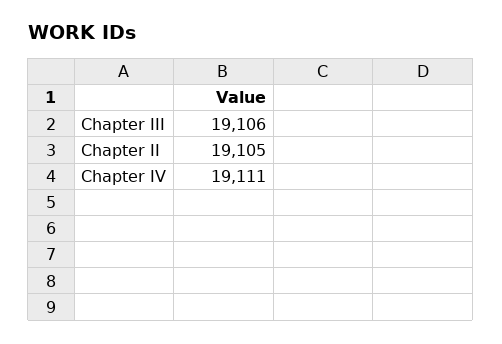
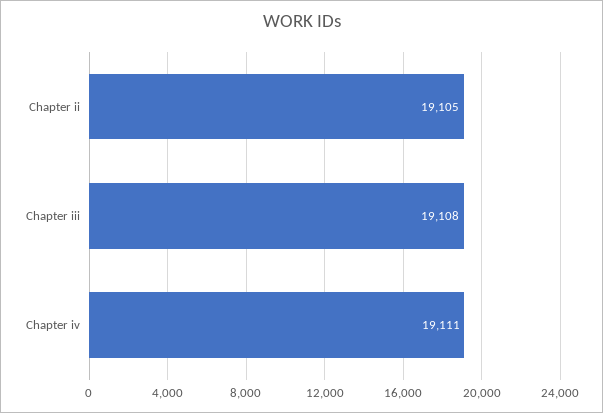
  {
-   "Chapter III": 19106,
+   "Chapter III": 19108,
    "Chapter II": 19105,
    "Chapter IV": 19111
  }

